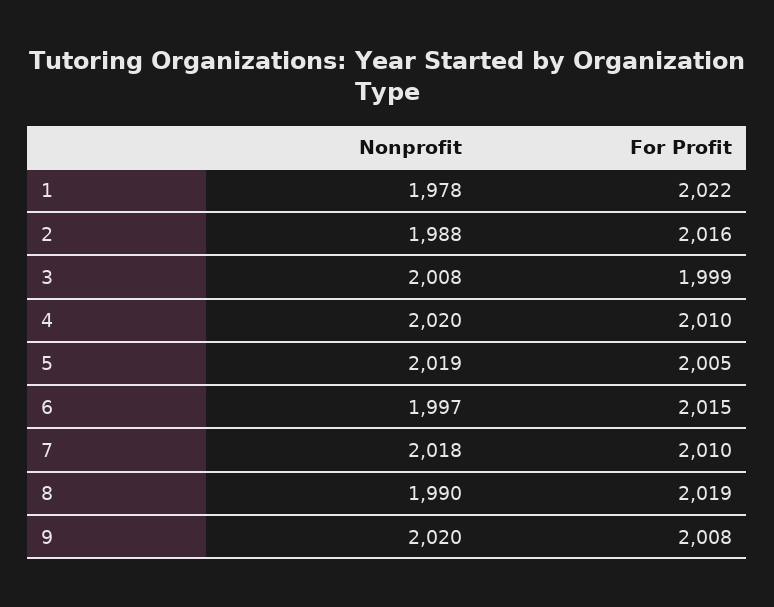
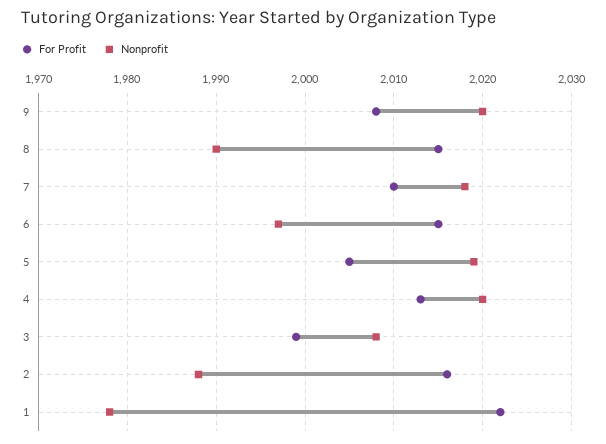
  {
    "Nonprofit": {
      "1": 1978,
      "2": 1988,
      "3": 2008,
      "4": 2020,
      "5": 2019,
      "6": 1997,
      "7": 2018,
      "8": 1990,
      "9": 2020
    },
    "For Profit": {
      "1": 2022,
      "2": 2016,
      "3": 1999,
-     "4": 2010,
+     "4": 2013,
      "5": 2005,
      "6": 2015,
      "7": 2010,
-     "8": 2019,
+     "8": 2015,
      "9": 2008
    }
  }

